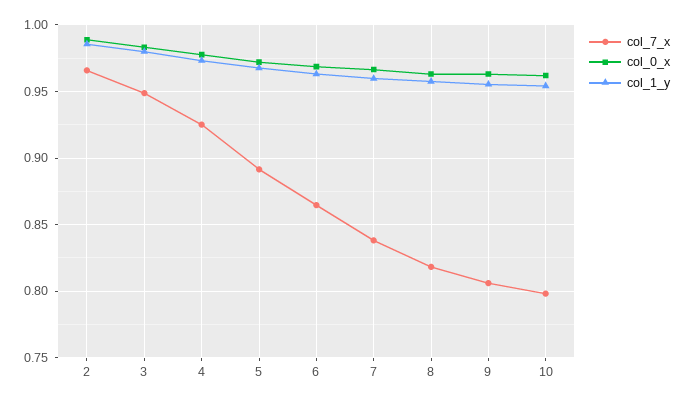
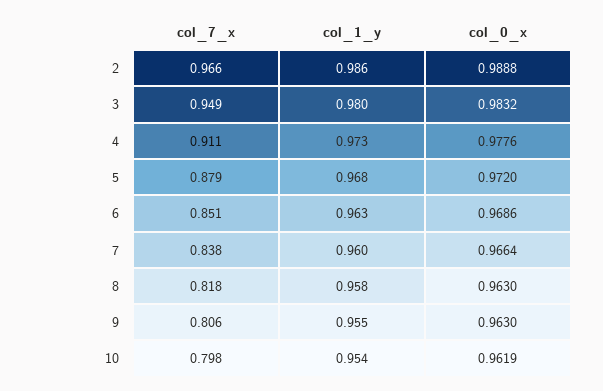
  {
    "col_7_x": {
      "2": 0.966,
      "3": 0.949,
-     "4": 0.925,
+     "4": 0.911,
-     "5": 0.89,
+     "5": 0.879,
-     "6": 0.865,
+     "6": 0.851,
      "7": 0.838,
      "8": 0.818,
      "9": 0.806,
      "10": 0.798
    },
    "col_0_x": {
      "2": 0.9888,
      "3": 0.9832,
      "4": 0.9776,
      "5": 0.972,
      "6": 0.9686,
      "7": 0.9664,
      "8": 0.963,
      "9": 0.963,
      "10": 0.9619
    },
    "col_1_y": {
      "2": 0.986,
      "3": 0.98,
      "4": 0.973,
      "5": 0.968,
      "6": 0.963,
      "7": 0.96,
      "8": 0.958,
      "9": 0.955,
      "10": 0.954
    }
  }

